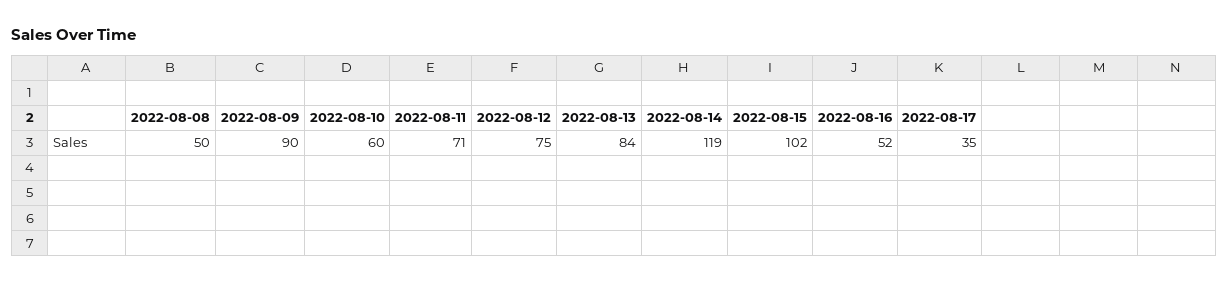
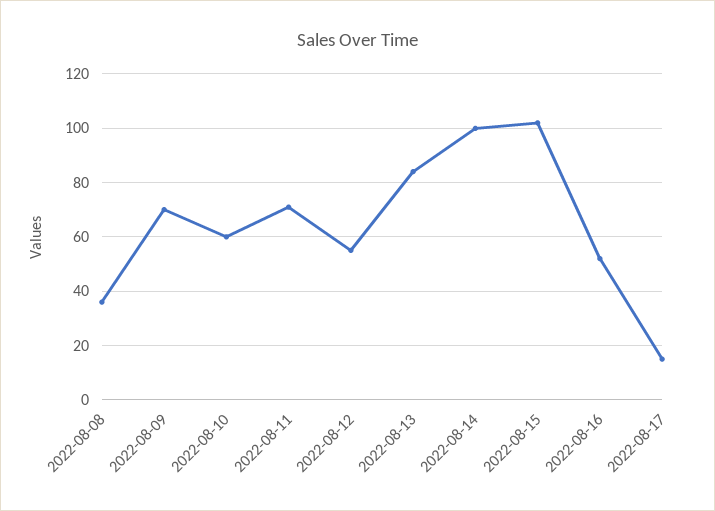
  {
-   "2022-08-08": 50,
+   "2022-08-08": 35,
-   "2022-08-09": 90,
+   "2022-08-09": 70,
    "2022-08-10": 60,
    "2022-08-11": 71,
-   "2022-08-12": 75,
+   "2022-08-12": 55,
    "2022-08-13": 84,
-   "2022-08-14": 119,
+   "2022-08-14": 100,
    "2022-08-15": 102,
    "2022-08-16": 52,
-   "2022-08-17": 35
+   "2022-08-17": 15
  }

